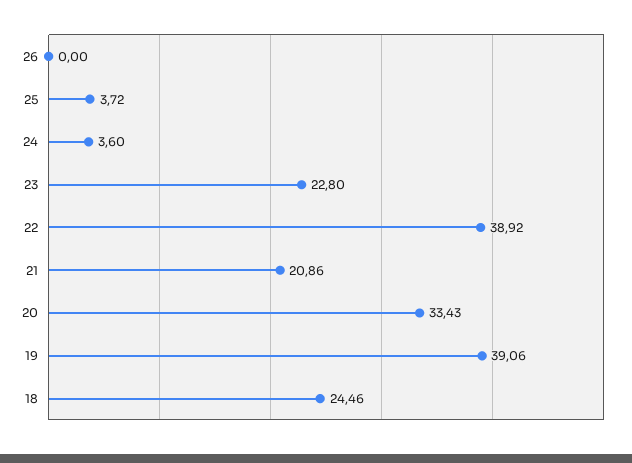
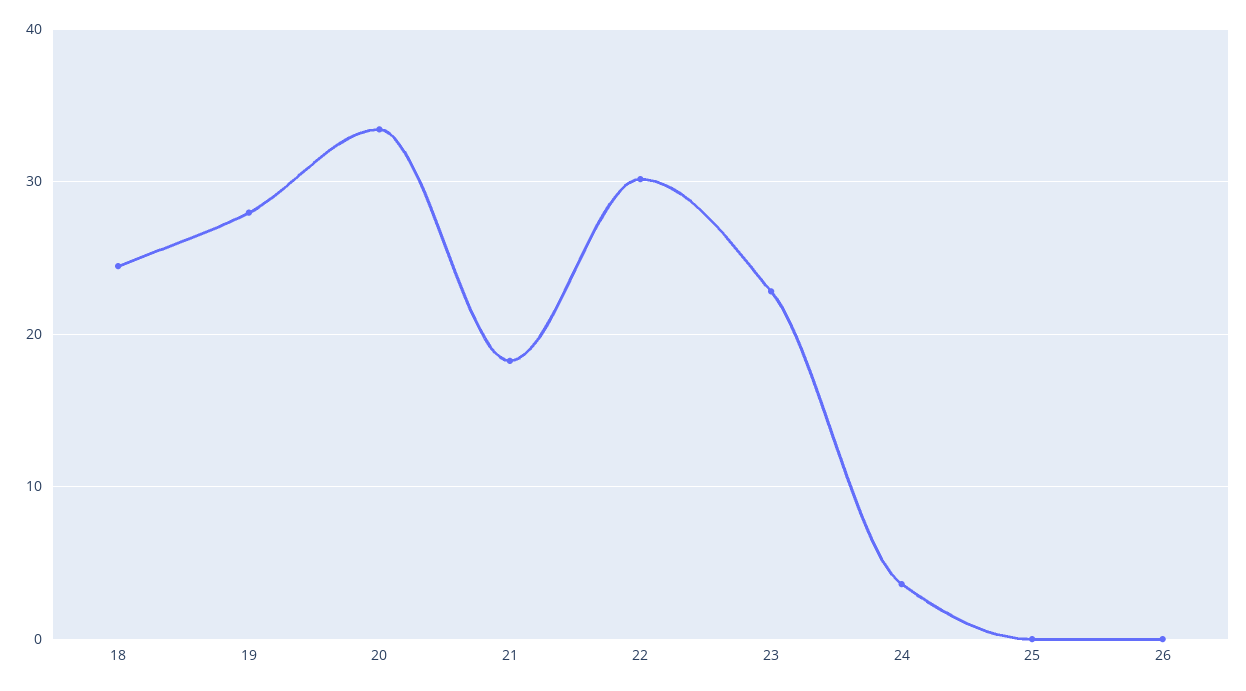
  {
    "26": 0,
-   "25": 3.72,
+   "25": 0,
    "24": 3.6,
    "23": 22.8,
-   "22": 38.92,
+   "22": 30,
-   "21": 20.86,
+   "21": 18,
    "20": 33.43,
-   "19": 39.06,
+   "19": 28,
    "18": 24.46
  }

